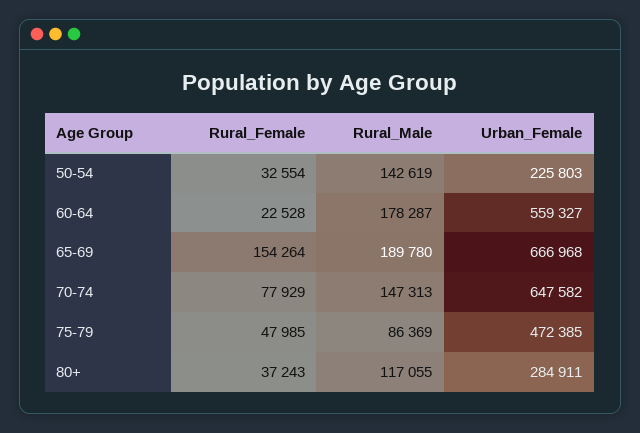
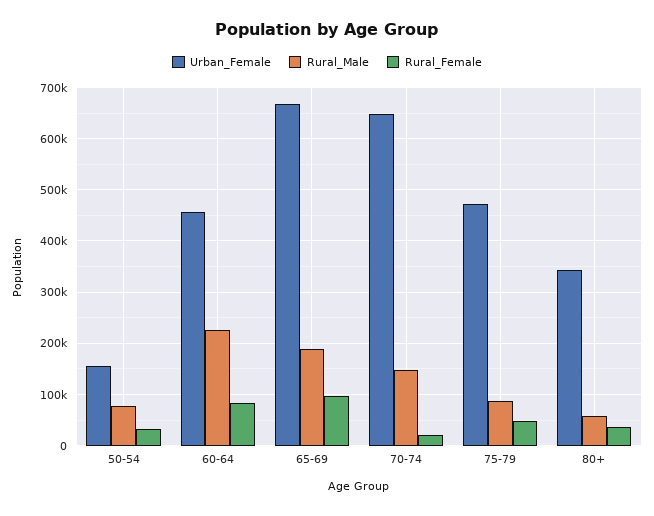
  {
    "Rural_Female": {
      "50-54": 32554,
-     "60-64": 22528,
+     "60-64": 80000,
-     "65-69": 154264,
+     "65-69": 100000,
-     "70-74": 77929,
+     "70-74": 20000,
      "75-79": 47985,
      "80+": 37243
    },
    "Rural_Male": {
-     "50-54": 142619,
+     "50-54": 80000,
-     "60-64": 178287,
+     "60-64": 220000,
      "65-69": 189780,
      "70-74": 147313,
      "75-79": 86369,
-     "80+": 117055
+     "80+": 60000
    },
    "Urban_Female": {
-     "50-54": 225803,
+     "50-54": 160000,
-     "60-64": 559327,
+     "60-64": 460000,
      "65-69": 666968,
      "70-74": 647582,
      "75-79": 472385,
-     "80+": 284911
+     "80+": 340000
    }
  }

